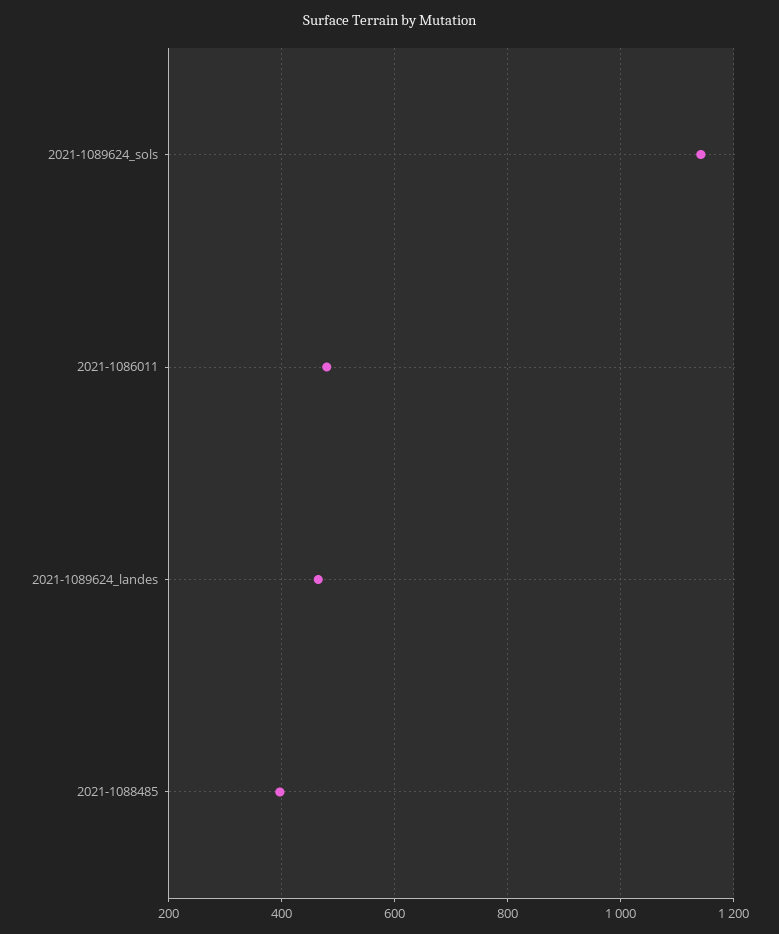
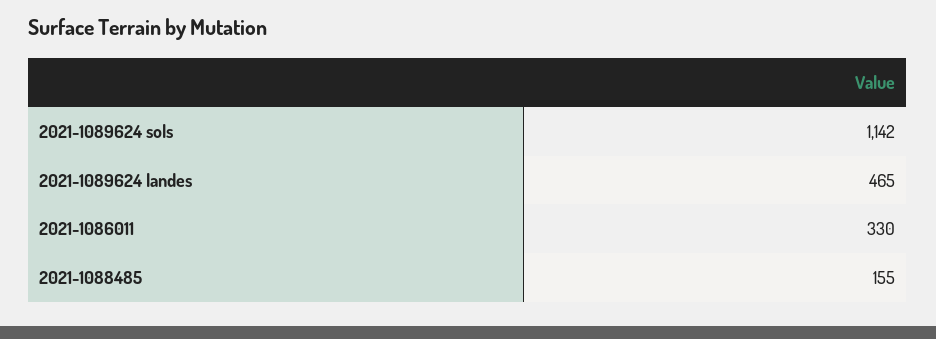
  {
    "2021-1089624_sols": 1142,
-   "2021-1086011": 480,
+   "2021-1086011": 330,
    "2021-1089624_landes": 465,
-   "2021-1088485": 400
+   "2021-1088485": 155
  }

